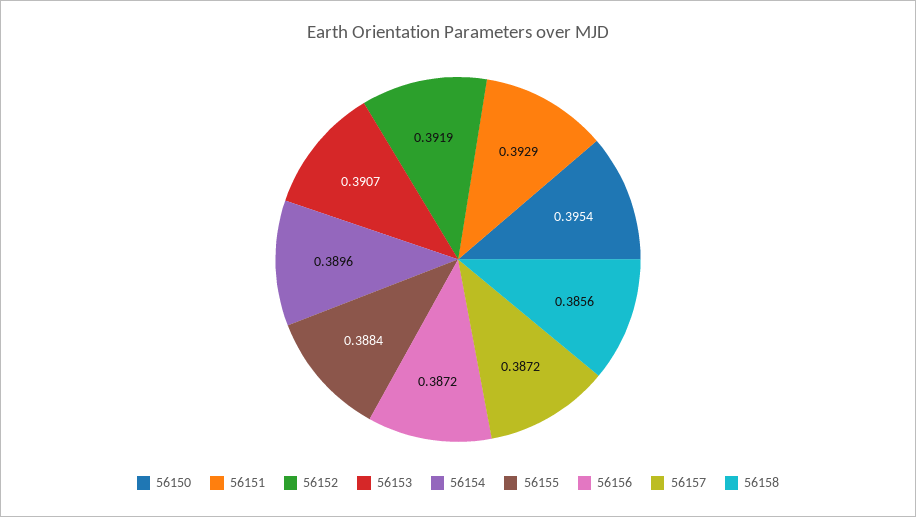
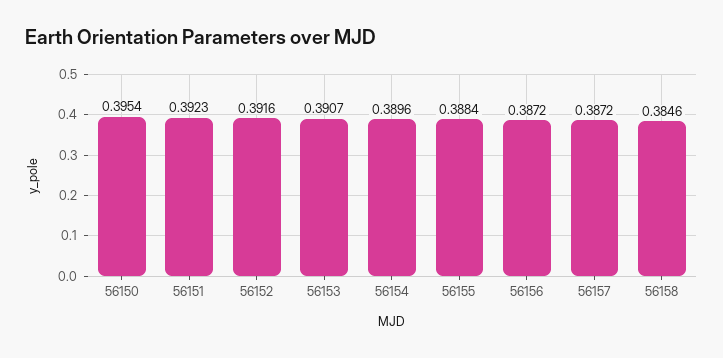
  {
    "56150": 0.3954,
-   "56151": 0.3929,
+   "56151": 0.3923,
-   "56152": 0.3919,
+   "56152": 0.3916,
    "56153": 0.3907,
    "56154": 0.3896,
    "56155": 0.3884,
    "56156": 0.3872,
    "56157": 0.3872,
-   "56158": 0.3856
+   "56158": 0.3846
  }

